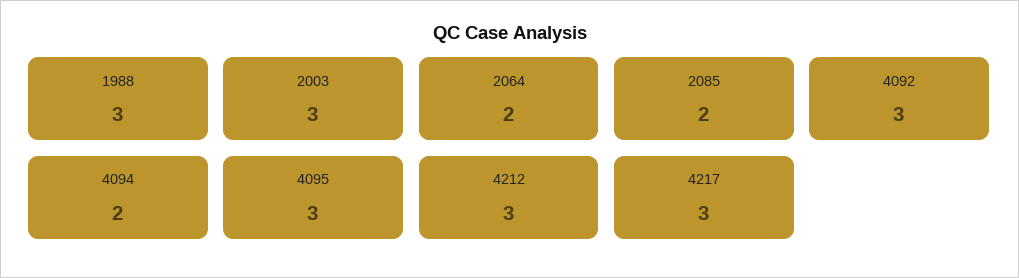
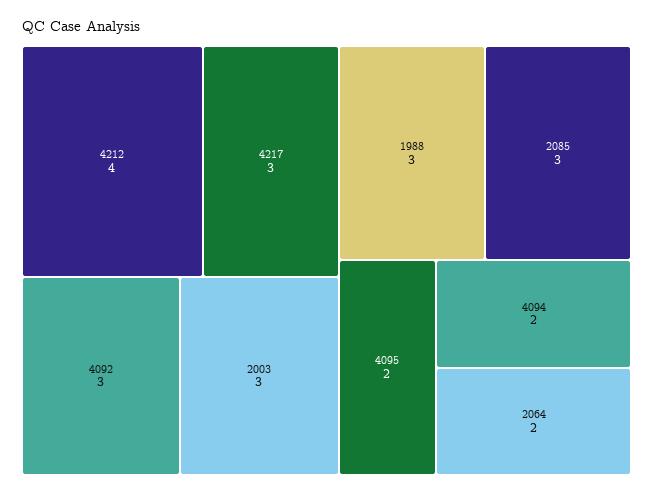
  {
    "1988": 3,
    "2003": 3,
    "2064": 2,
-   "2085": 2,
+   "2085": 3,
    "4092": 3,
    "4094": 2,
-   "4095": 3,
+   "4095": 2,
-   "4212": 3,
+   "4212": 4,
    "4217": 3
  }

